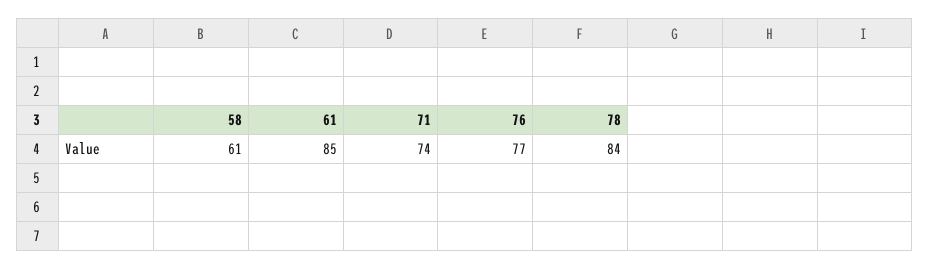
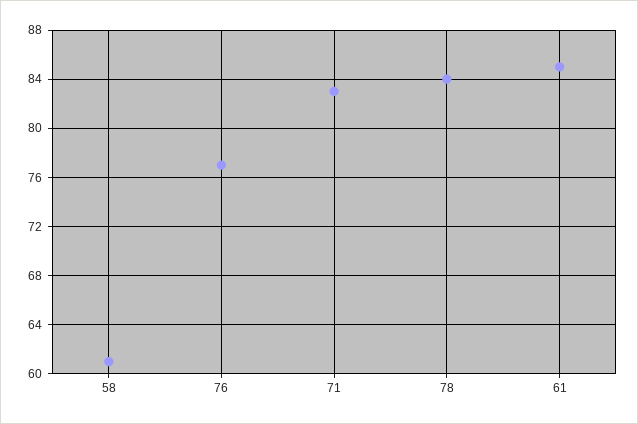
  {
    "58": 61,
    "61": 85,
-   "71": 74,
+   "71": 83,
    "76": 77,
    "78": 84
  }

